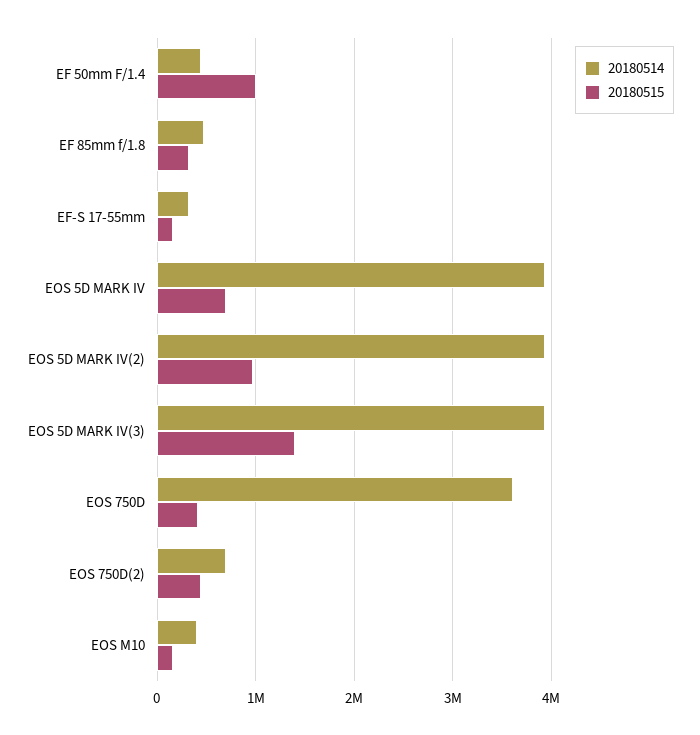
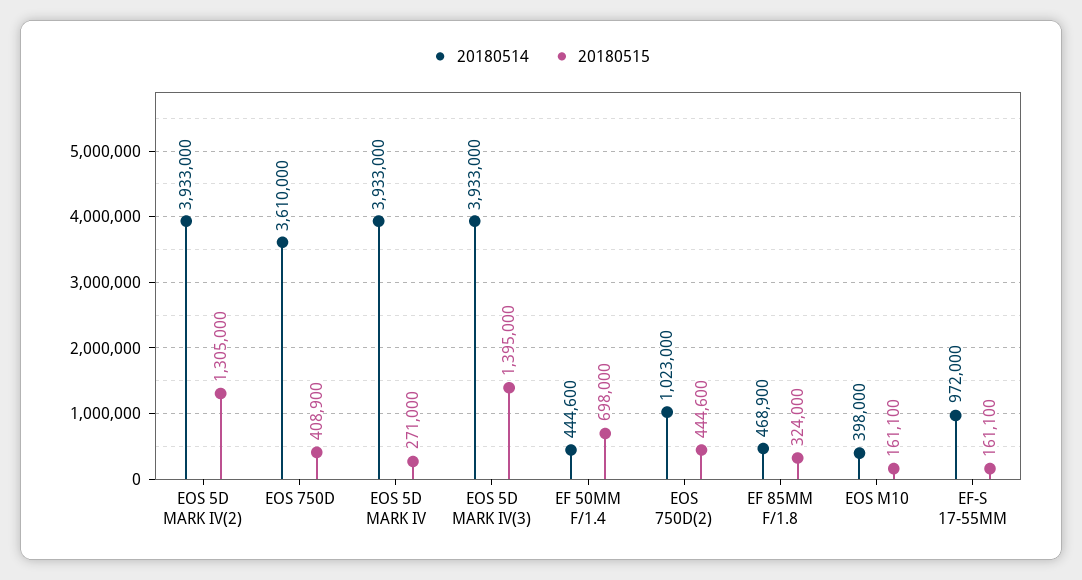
  {
    "20180514": {
      "EF 50mm F/1.4": 444600,
      "EF 85mm f/1.8": 468900,
-     "EF-S 17-55mm": 300000,
+     "EF-S 17-55mm": 972000,
      "EOS 5D MARK IV": 3933000,
      "EOS 5D MARK IV(2)": 3933000,
      "EOS 5D MARK IV(3)": 3933000,
      "EOS 750D": 3610000,
-     "EOS 750D(2)": 700000,
+     "EOS 750D(2)": 1023000,
      "EOS M10": 398000
    },
    "20180515": {
-     "EF 50mm F/1.4": 1000000,
+     "EF 50mm F/1.4": 698000,
      "EF 85mm f/1.8": 324000,
      "EF-S 17-55mm": 161100,
-     "EOS 5D MARK IV": 700000,
+     "EOS 5D MARK IV": 271000,
-     "EOS 5D MARK IV(2)": 1000000,
+     "EOS 5D MARK IV(2)": 1305000,
      "EOS 5D MARK IV(3)": 1395000,
      "EOS 750D": 408900,
      "EOS 750D(2)": 444600,
      "EOS M10": 161100
    }
  }

